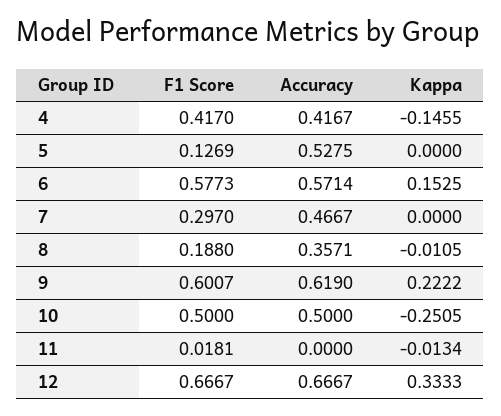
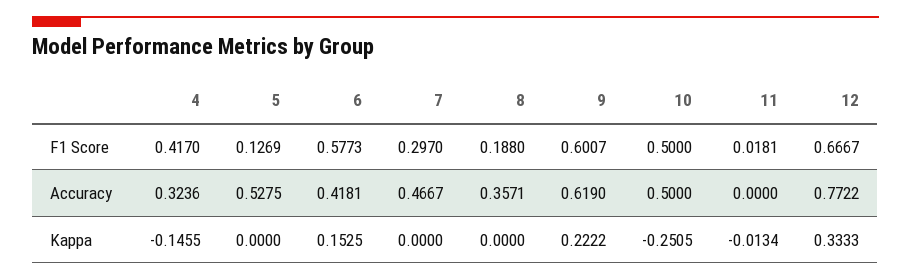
  {
    "F1 Score": {
      "4": 0.417,
      "5": 0.1269,
      "6": 0.5773,
      "7": 0.297,
      "8": 0.188,
      "9": 0.6007,
      "10": 0.5,
      "11": 0.0181,
      "12": 0.6667
    },
    "Accuracy": {
-     "4": 0.4167,
+     "4": 0.3236,
      "5": 0.5275,
-     "6": 0.5714,
+     "6": 0.4181,
      "7": 0.4667,
      "8": 0.3571,
      "9": 0.619,
      "10": 0.5,
      "11": 0,
-     "12": 0.6667
+     "12": 0.7722
    },
    "Kappa": {
      "4": -0.1455,
      "5": 0,
      "6": 0.1525,
      "7": 0,
-     "8": -0.0105,
+     "8": 0,
      "9": 0.2222,
      "10": -0.2505,
      "11": -0.0134,
      "12": 0.3333
    }
  }

